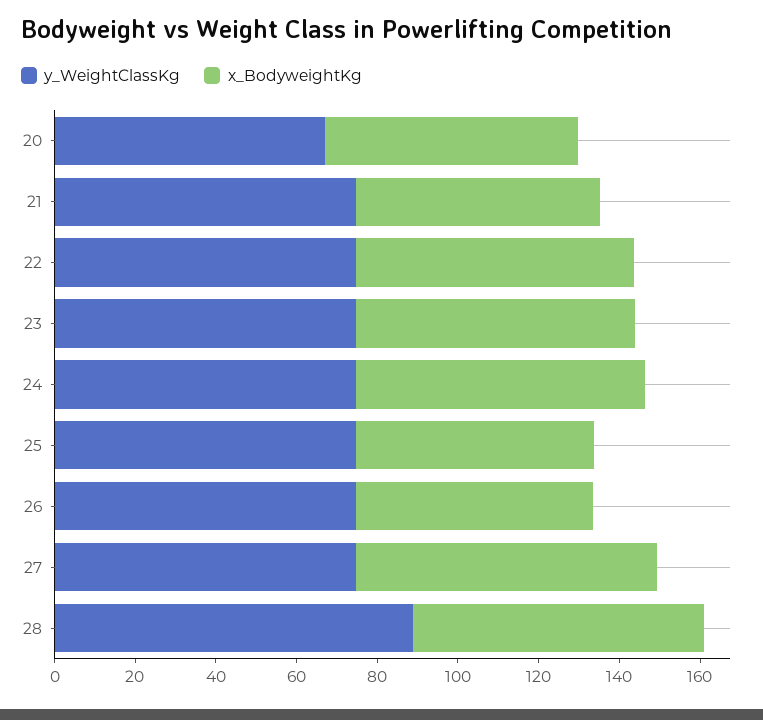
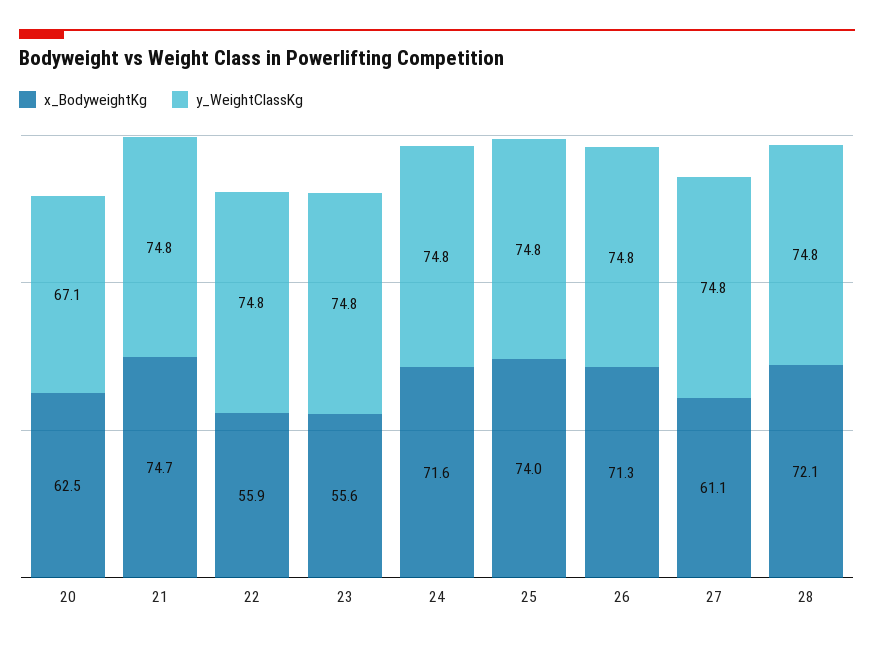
  {
    "y_WeightClassKg": {
      "20": 67.1,
      "21": 74.8,
      "22": 74.8,
      "23": 74.8,
      "24": 74.8,
      "25": 74.8,
      "26": 74.8,
      "27": 74.8,
-     "28": 90
+     "28": 74.8
    },
    "x_BodyweightKg": {
      "20": 62.5,
-     "21": 60,
+     "21": 74.7,
-     "22": 70,
+     "22": 55.9,
-     "23": 70,
+     "23": 55.6,
      "24": 71.6,
-     "25": 60,
+     "25": 74,
-     "26": 60,
+     "26": 71.3,
-     "27": 75,
+     "27": 61.1,
      "28": 72.1
    }
  }

